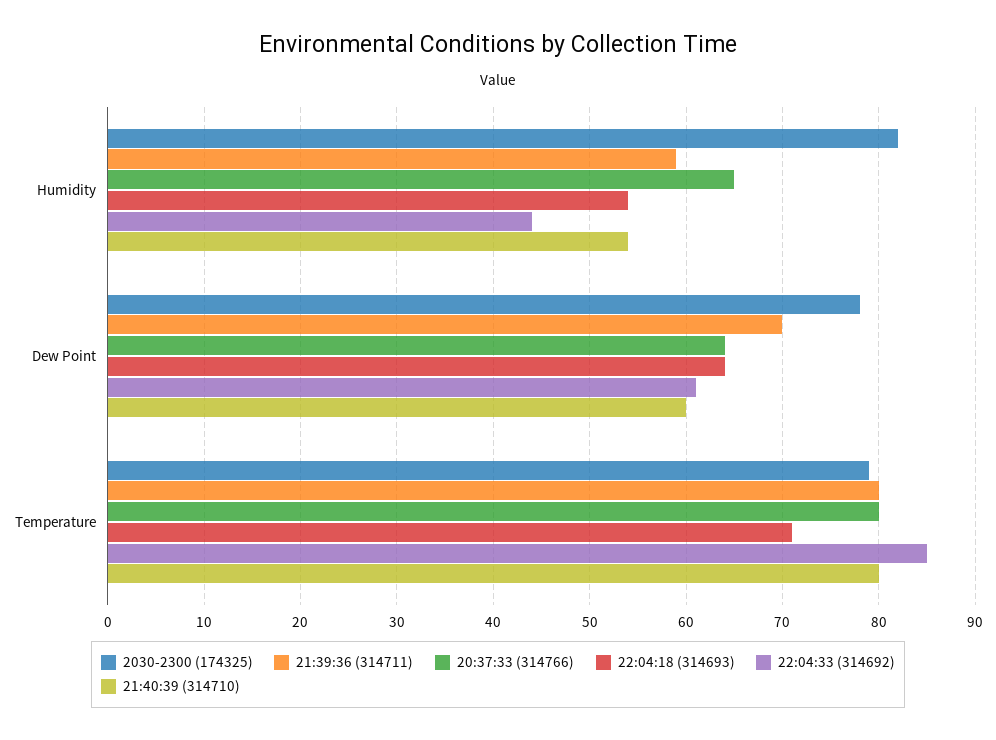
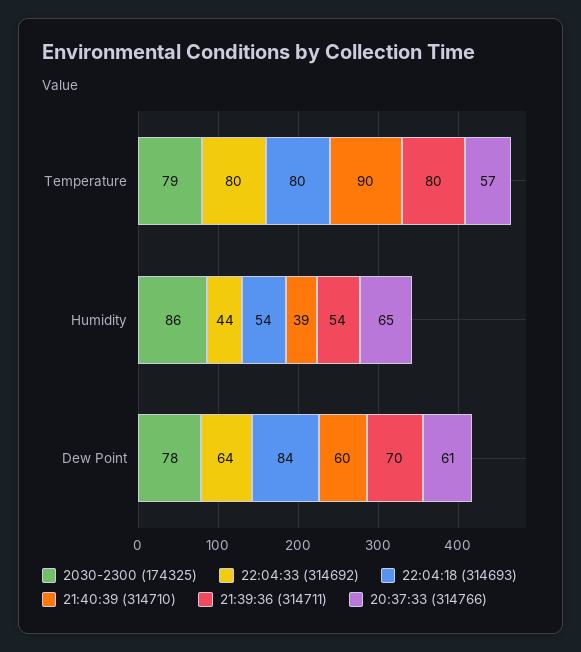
  {
    "2030-2300 (174325)": {
-     "Humidity": 82,
+     "Humidity": 86,
      "Dew Point": 78,
      "Temperature": 79
    },
    "21:39:36 (314711)": {
-     "Humidity": 59,
+     "Humidity": 54,
      "Dew Point": 70,
      "Temperature": 80
    },
    "20:37:33 (314766)": {
      "Humidity": 65,
-     "Dew Point": 64,
+     "Dew Point": 61,
-     "Temperature": 80
+     "Temperature": 57
    },
    "22:04:18 (314693)": {
      "Humidity": 54,
-     "Dew Point": 64,
+     "Dew Point": 84,
-     "Temperature": 71
+     "Temperature": 80
    },
    "22:04:33 (314692)": {
      "Humidity": 44,
-     "Dew Point": 61,
+     "Dew Point": 64,
-     "Temperature": 85
+     "Temperature": 80
    },
    "21:40:39 (314710)": {
-     "Humidity": 54,
+     "Humidity": 39,
      "Dew Point": 60,
-     "Temperature": 80
+     "Temperature": 90
    }
  }

